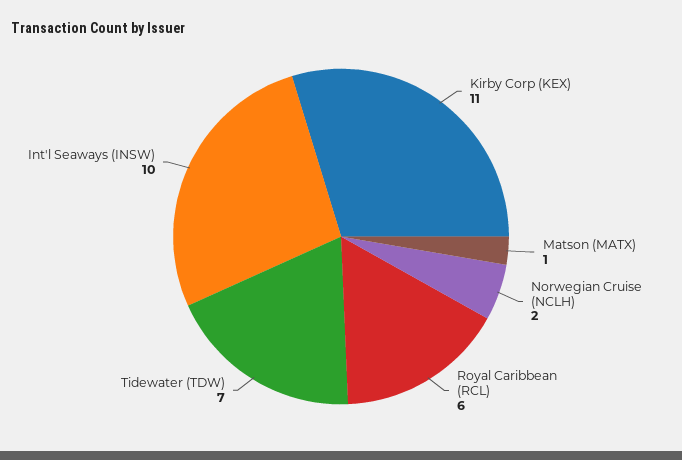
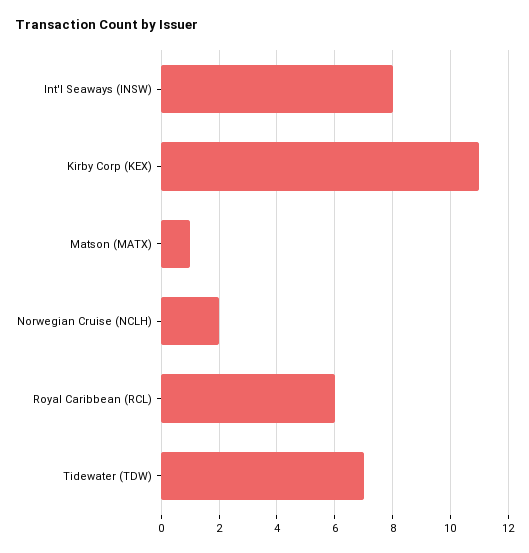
  {
    "Kirby Corp (KEX)": 11,
    "Matson (MATX)": 1,
    "Norwegian Cruise (NCLH)": 2,
    "Royal Caribbean (RCL)": 6,
    "Tidewater (TDW)": 7,
-   "Int'l Seaways (INSW)": 10
+   "Int'l Seaways (INSW)": 8
  }

